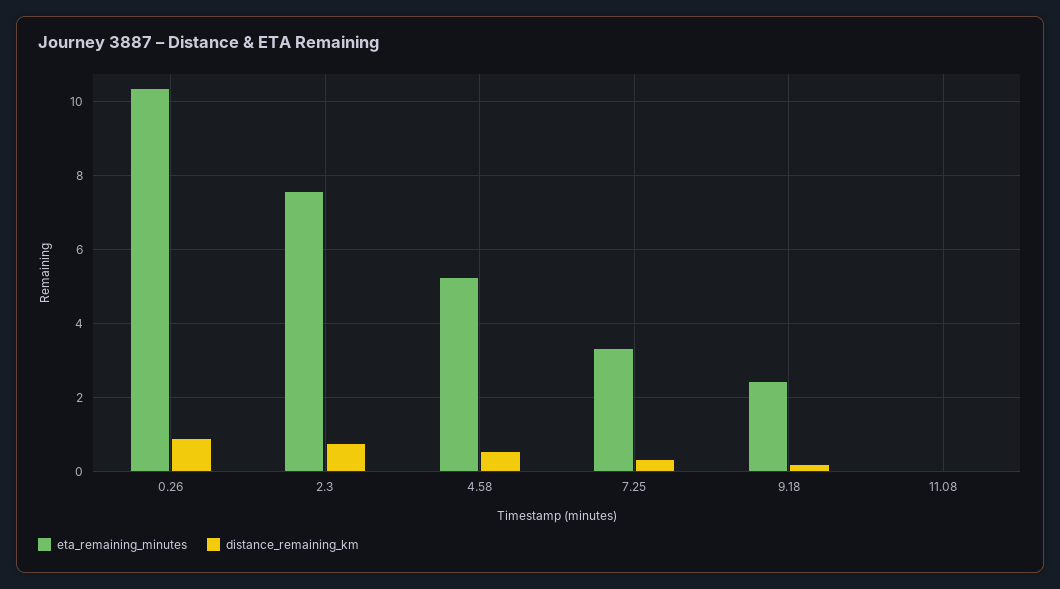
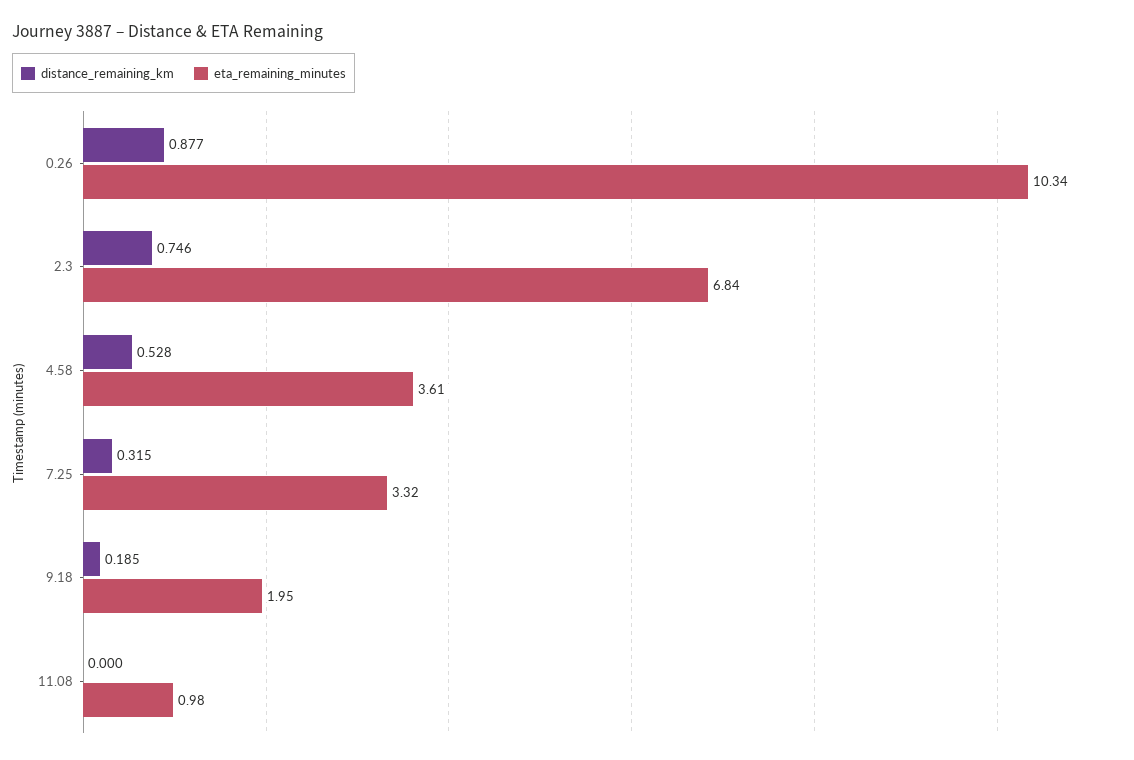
  {
    "eta_remaining_minutes": {
      "0.26": 10.34,
-     "2.3": 7.6,
+     "2.3": 6.84,
-     "4.58": 5.2,
+     "4.58": 3.61,
      "7.25": 3.32,
-     "9.18": 2.4,
+     "9.18": 1.95,
-     "11.08": 0
+     "11.08": 0.98
    },
    "distance_remaining_km": {
      "0.26": 0.877,
      "2.3": 0.746,
      "4.58": 0.528,
      "7.25": 0.315,
      "9.18": 0.185,
      "11.08": 0
    }
  }

